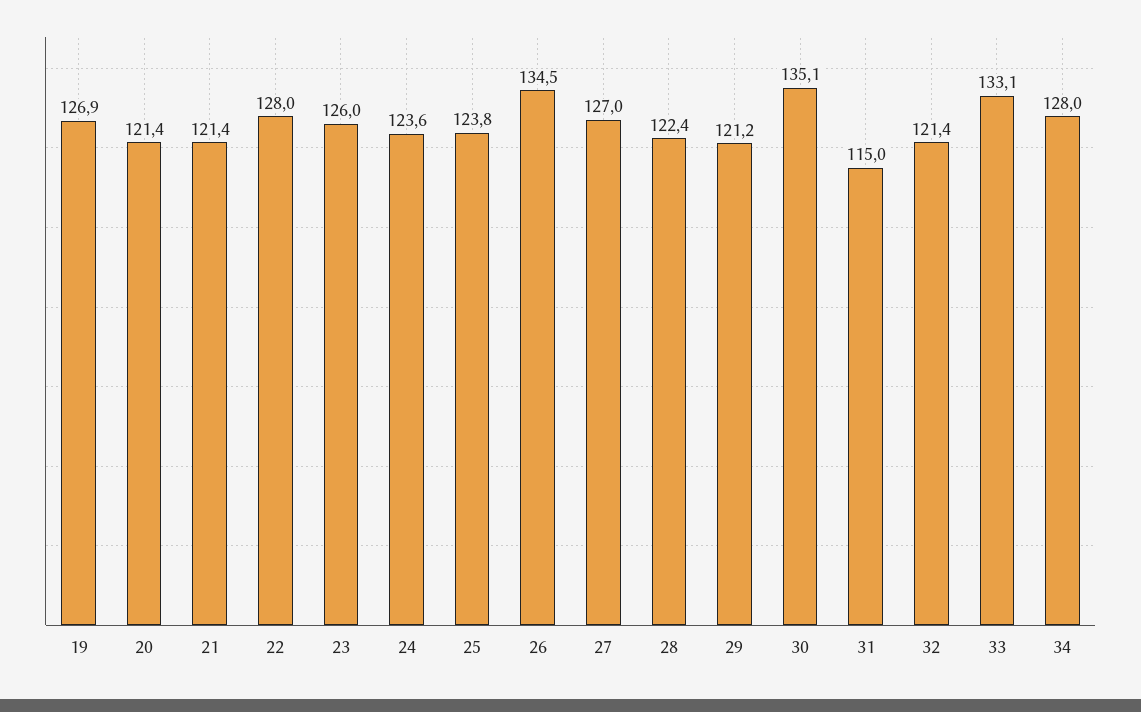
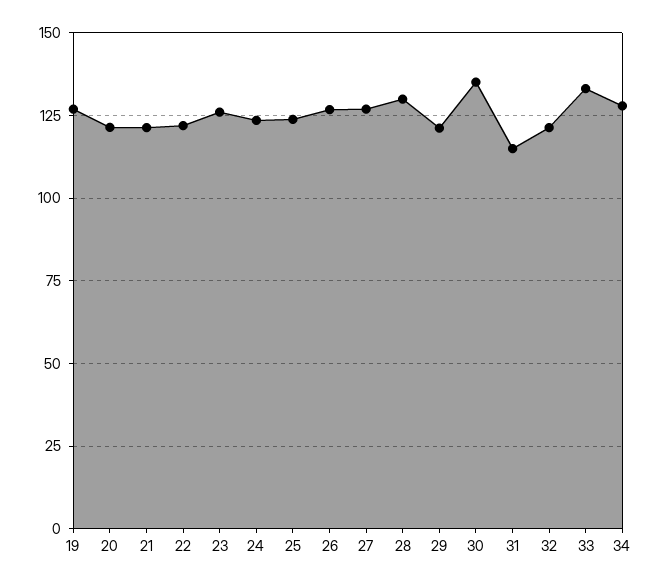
  {
    "19": 126.9,
    "20": 121.4,
    "21": 121.4,
-   "22": 128,
+   "22": 122.5,
    "23": 126,
    "24": 123.6,
    "25": 123.8,
-   "26": 134.5,
+   "26": 127.5,
    "27": 127,
-   "28": 122.4,
+   "28": 130,
    "29": 121.2,
    "30": 135.1,
    "31": 115,
    "32": 121.4,
    "33": 133.1,
    "34": 128
  }

